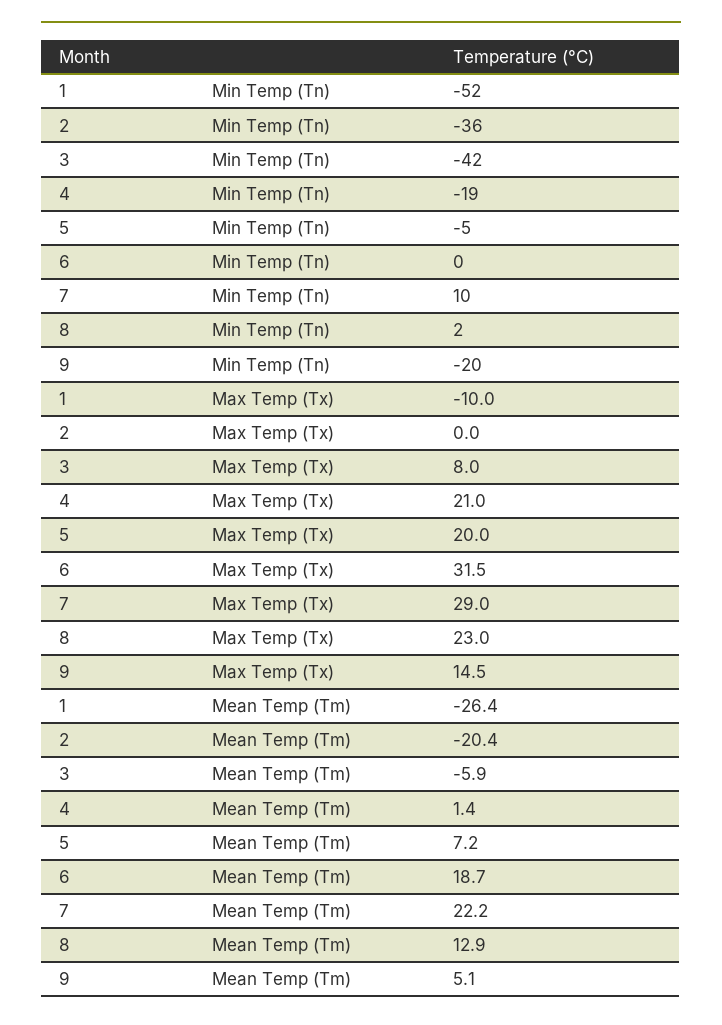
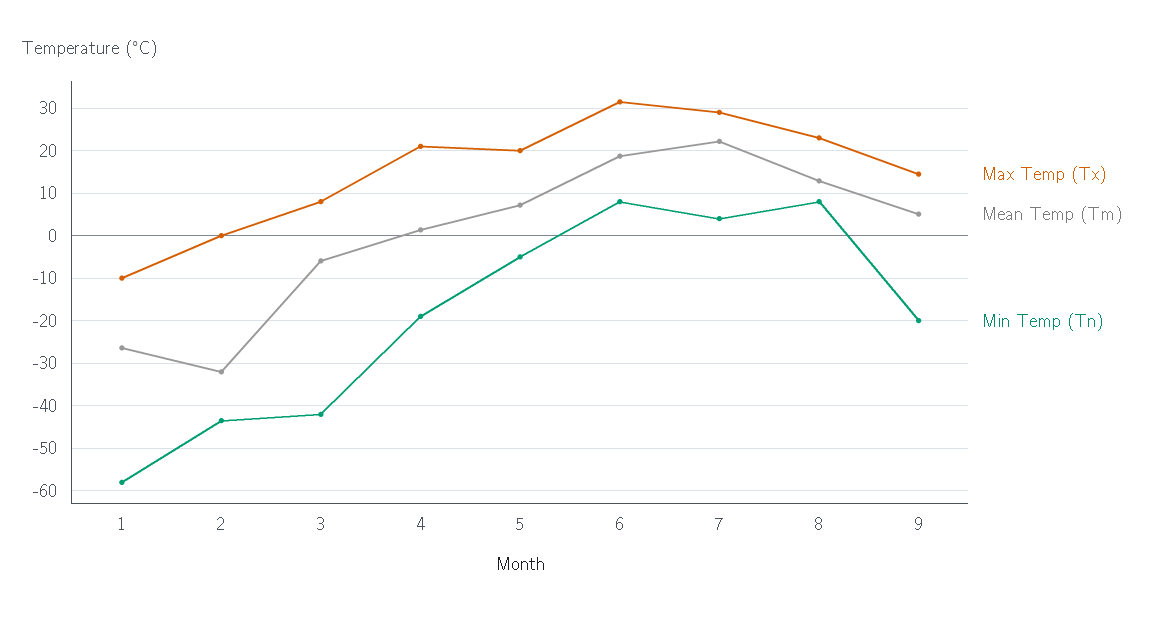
  {
    "Min Temp (Tn)": {
-     "1": -52,
+     "1": -58,
-     "2": -36,
+     "2": -44,
      "3": -42,
      "4": -19,
      "5": -5,
-     "6": 0,
+     "6": 8,
-     "7": 10,
+     "7": 4,
-     "8": 2,
+     "8": 8,
      "9": -20
    },
    "Max Temp (Tx)": {
      "1": -10,
      "2": 0,
      "3": 8,
      "4": 21,
      "5": 20,
      "6": 31.5,
      "7": 29,
      "8": 23,
      "9": 14.5
    },
    "Mean Temp (Tm)": {
      "1": -26.4,
-     "2": -20.4,
+     "2": -32,
      "3": -5.9,
      "4": 1.4,
      "5": 7.2,
      "6": 18.7,
      "7": 22.2,
      "8": 12.9,
      "9": 5.1
    }
  }

